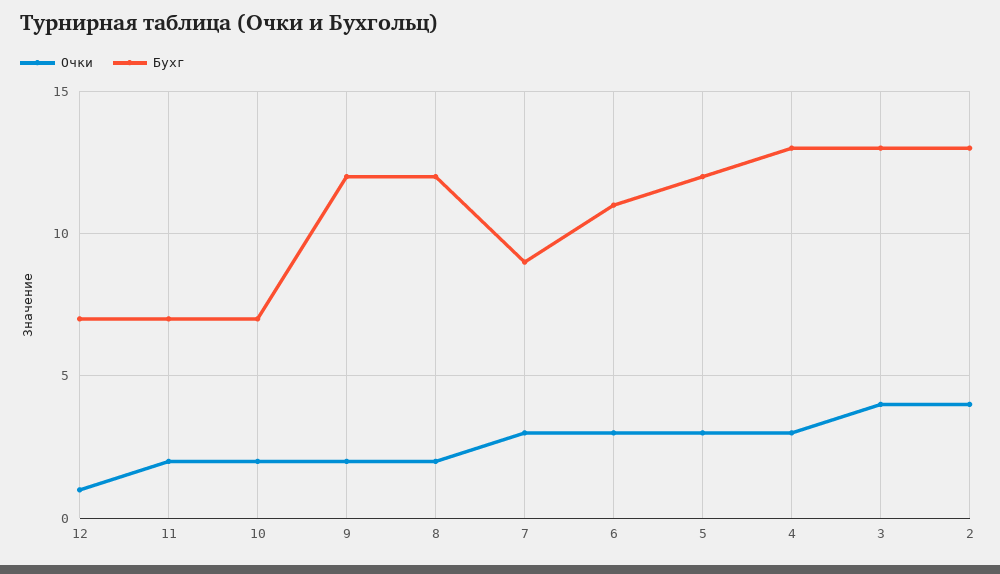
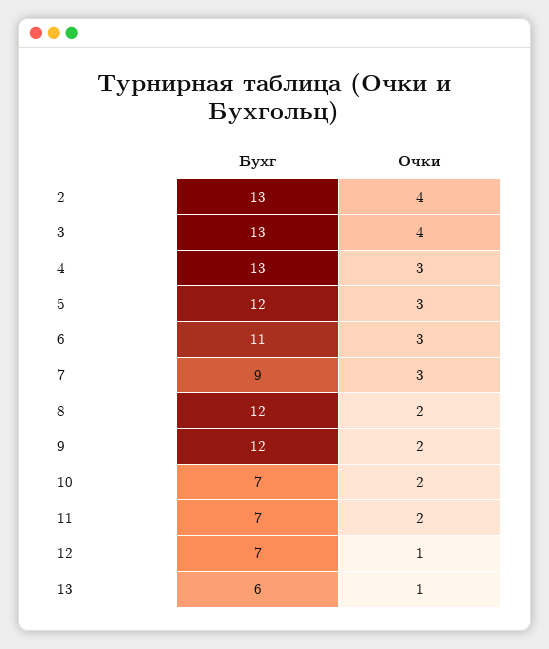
  {
    "Очки": {
      "12": 1,
      "11": 2,
      "10": 2,
      "9": 2,
      "8": 2,
      "7": 3,
      "6": 3,
      "5": 3,
      "4": 3,
      "3": 4,
-     "2": 4
+     "2": 4,
+     "13": 1
    },
    "Бухг": {
      "12": 7,
      "11": 7,
      "10": 7,
      "9": 12,
      "8": 12,
      "7": 9,
      "6": 11,
      "5": 12,
      "4": 13,
      "3": 13,
-     "2": 13
+     "2": 13,
+     "13": 6
    }
  }

